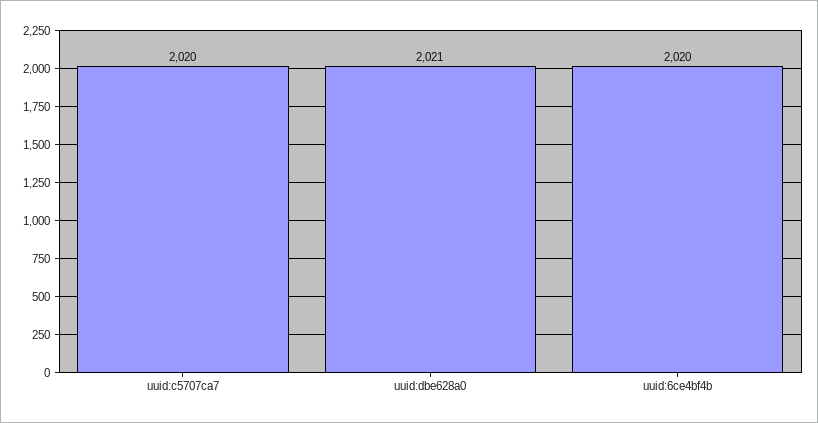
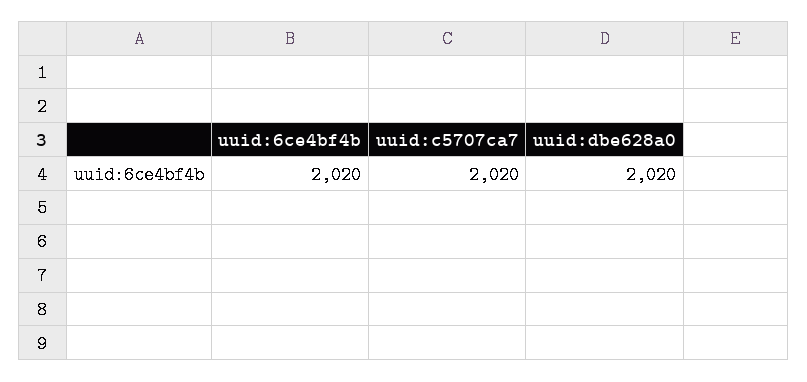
  {
    "uuid:c5707ca7": 2020,
-   "uuid:dbe628a0": 2021,
+   "uuid:dbe628a0": 2020,
    "uuid:6ce4bf4b": 2020
  }

